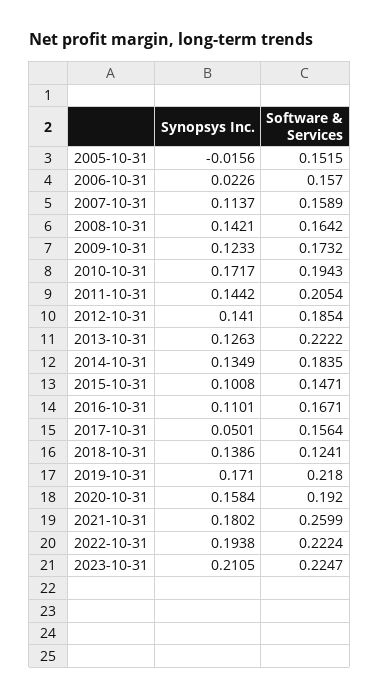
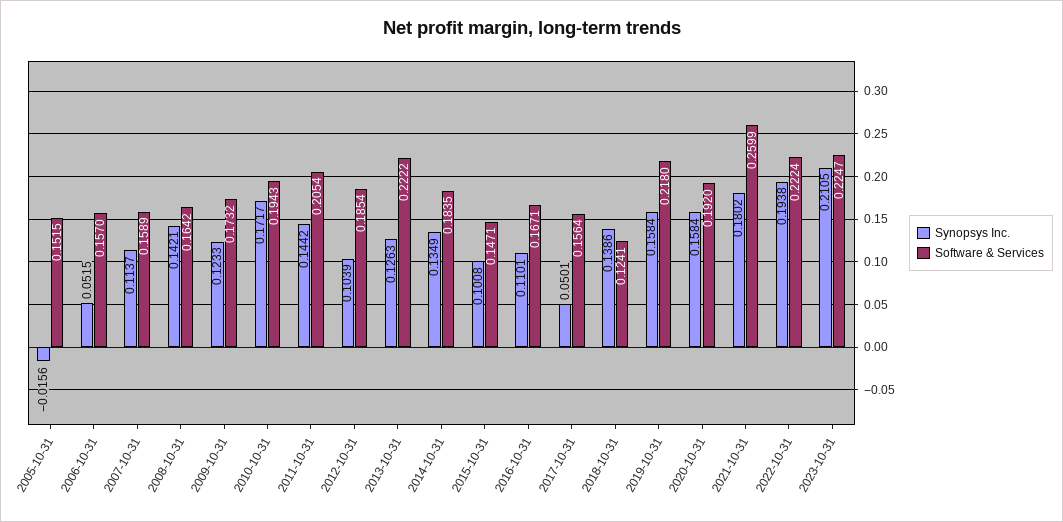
  {
    "Synopsys Inc.": {
      "2005-10-31": -0.0156,
-     "2006-10-31": 0.0226,
+     "2006-10-31": 0.0515,
      "2007-10-31": 0.1137,
      "2008-10-31": 0.1421,
      "2009-10-31": 0.1233,
      "2010-10-31": 0.1717,
      "2011-10-31": 0.1442,
-     "2012-10-31": 0.141,
+     "2012-10-31": 0.1039,
      "2013-10-31": 0.1263,
      "2014-10-31": 0.1349,
      "2015-10-31": 0.1008,
      "2016-10-31": 0.1101,
      "2017-10-31": 0.0501,
      "2018-10-31": 0.1386,
-     "2019-10-31": 0.171,
+     "2019-10-31": 0.1584,
      "2020-10-31": 0.1584,
      "2021-10-31": 0.1802,
      "2022-10-31": 0.1938,
      "2023-10-31": 0.2105
    },
    "Software & Services": {
      "2005-10-31": 0.1515,
      "2006-10-31": 0.157,
      "2007-10-31": 0.1589,
      "2008-10-31": 0.1642,
      "2009-10-31": 0.1732,
      "2010-10-31": 0.1943,
      "2011-10-31": 0.2054,
      "2012-10-31": 0.1854,
      "2013-10-31": 0.2222,
      "2014-10-31": 0.1835,
      "2015-10-31": 0.1471,
      "2016-10-31": 0.1671,
      "2017-10-31": 0.1564,
      "2018-10-31": 0.1241,
      "2019-10-31": 0.218,
      "2020-10-31": 0.192,
      "2021-10-31": 0.2599,
      "2022-10-31": 0.2224,
      "2023-10-31": 0.2247
    }
  }

